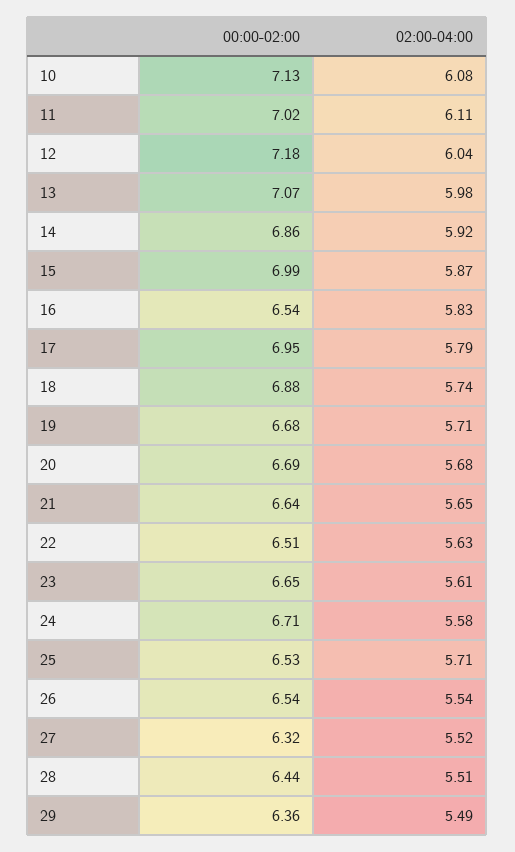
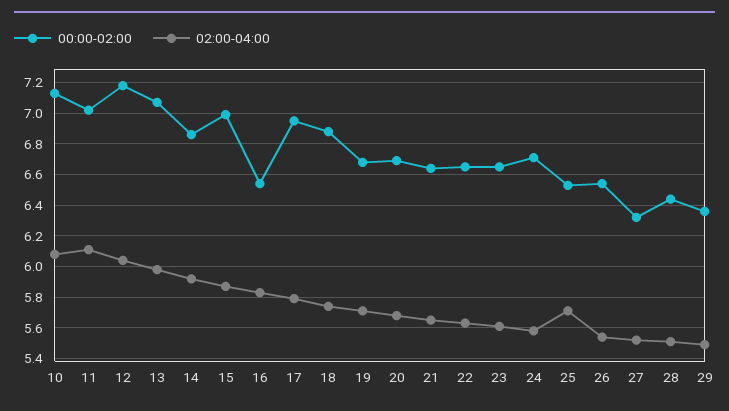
  {
    "00:00-02:00": {
      "10": 7.13,
      "11": 7.02,
      "12": 7.18,
      "13": 7.07,
      "14": 6.86,
      "15": 6.99,
      "16": 6.54,
      "17": 6.95,
      "18": 6.88,
      "19": 6.68,
      "20": 6.69,
      "21": 6.64,
-     "22": 6.51,
+     "22": 6.65,
      "23": 6.65,
      "24": 6.71,
      "25": 6.53,
      "26": 6.54,
      "27": 6.32,
      "28": 6.44,
      "29": 6.36
    },
    "02:00-04:00": {
      "10": 6.08,
      "11": 6.11,
      "12": 6.04,
      "13": 5.98,
      "14": 5.92,
      "15": 5.87,
      "16": 5.83,
      "17": 5.79,
      "18": 5.74,
      "19": 5.71,
      "20": 5.68,
      "21": 5.65,
      "22": 5.63,
      "23": 5.61,
      "24": 5.58,
      "25": 5.71,
      "26": 5.54,
      "27": 5.52,
      "28": 5.51,
      "29": 5.49
    }
  }

